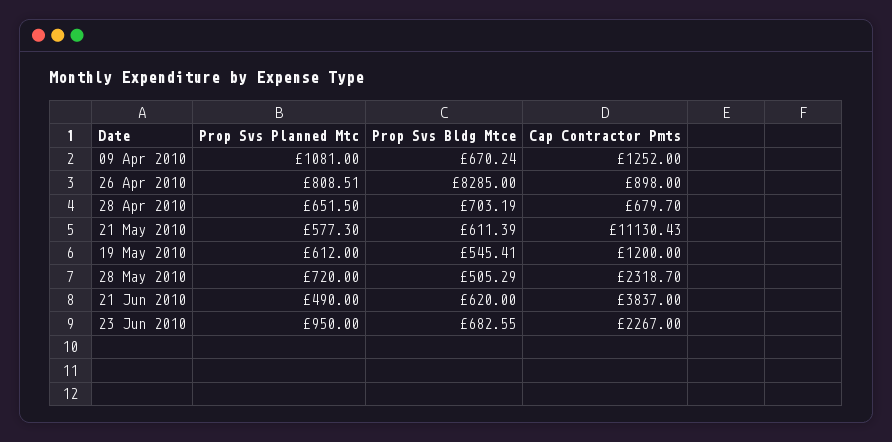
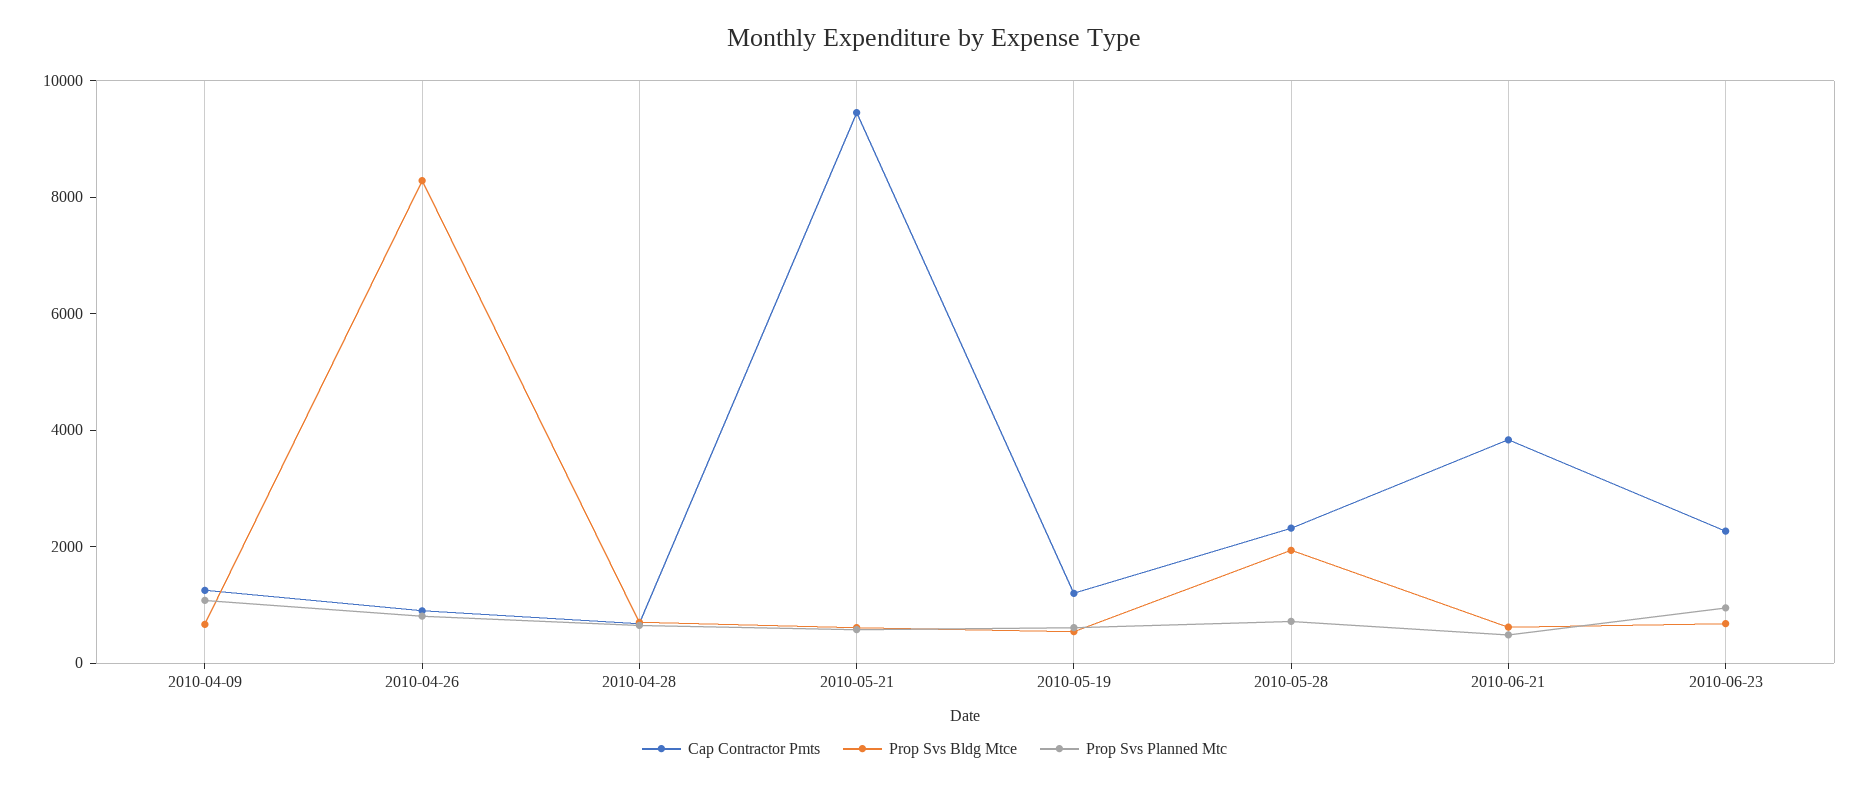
  {
    "Prop Svs Planned Mtc": {
      "09 Apr 2010": 1081,
      "26 Apr 2010": 808.51,
      "28 Apr 2010": 651.5,
      "21 May 2010": 577.3,
      "19 May 2010": 612,
      "28 May 2010": 720,
      "21 Jun 2010": 490,
      "23 Jun 2010": 950
    },
    "Prop Svs Bldg Mtce": {
      "09 Apr 2010": 670.24,
      "26 Apr 2010": 8285,
      "28 Apr 2010": 703.19,
      "21 May 2010": 611.39,
      "19 May 2010": 545.41,
-     "28 May 2010": 505.29,
+     "28 May 2010": 2000,
      "21 Jun 2010": 620,
      "23 Jun 2010": 682.55
    },
    "Cap Contractor Pmts": {
      "09 Apr 2010": 1252,
      "26 Apr 2010": 898,
      "28 Apr 2010": 679.7,
-     "21 May 2010": 11130.43,
+     "21 May 2010": 9500,
      "19 May 2010": 1200,
      "28 May 2010": 2318.7,
      "21 Jun 2010": 3837,
      "23 Jun 2010": 2267
    }
  }

